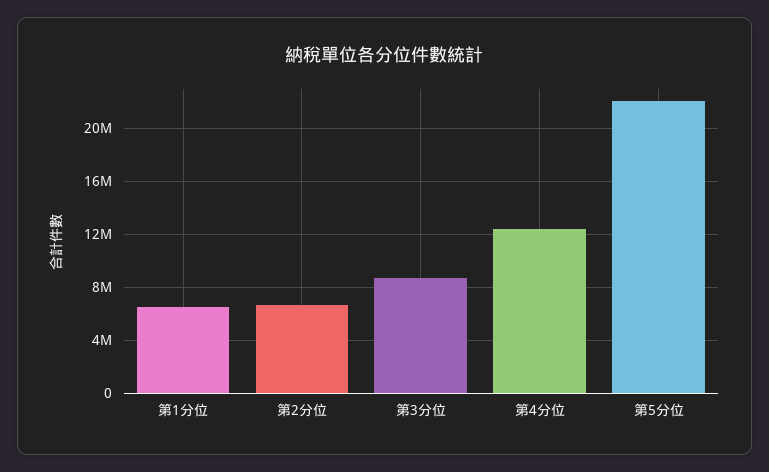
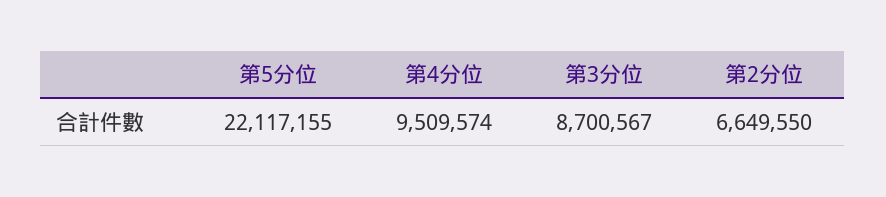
  {
-   "第1分位": 6500000,
    "第2分位": 6649550,
    "第3分位": 8700567,
-   "第4分位": 12500000,
+   "第4分位": 9509574,
    "第5分位": 22117155
  }

